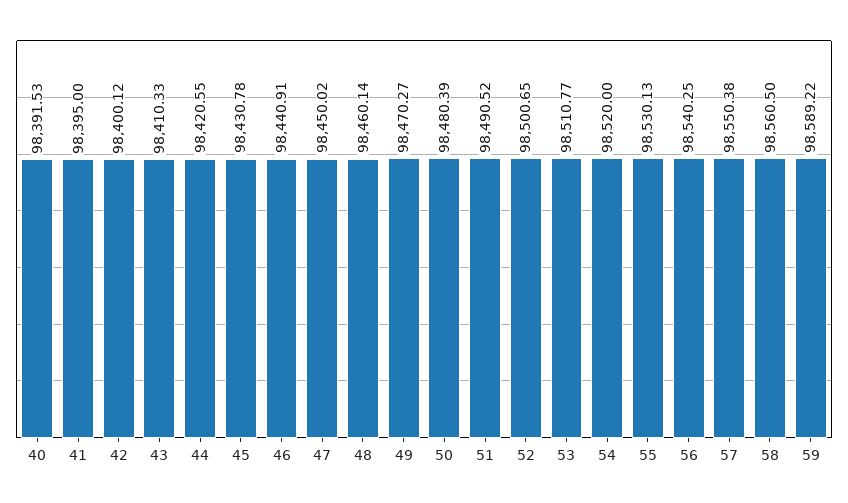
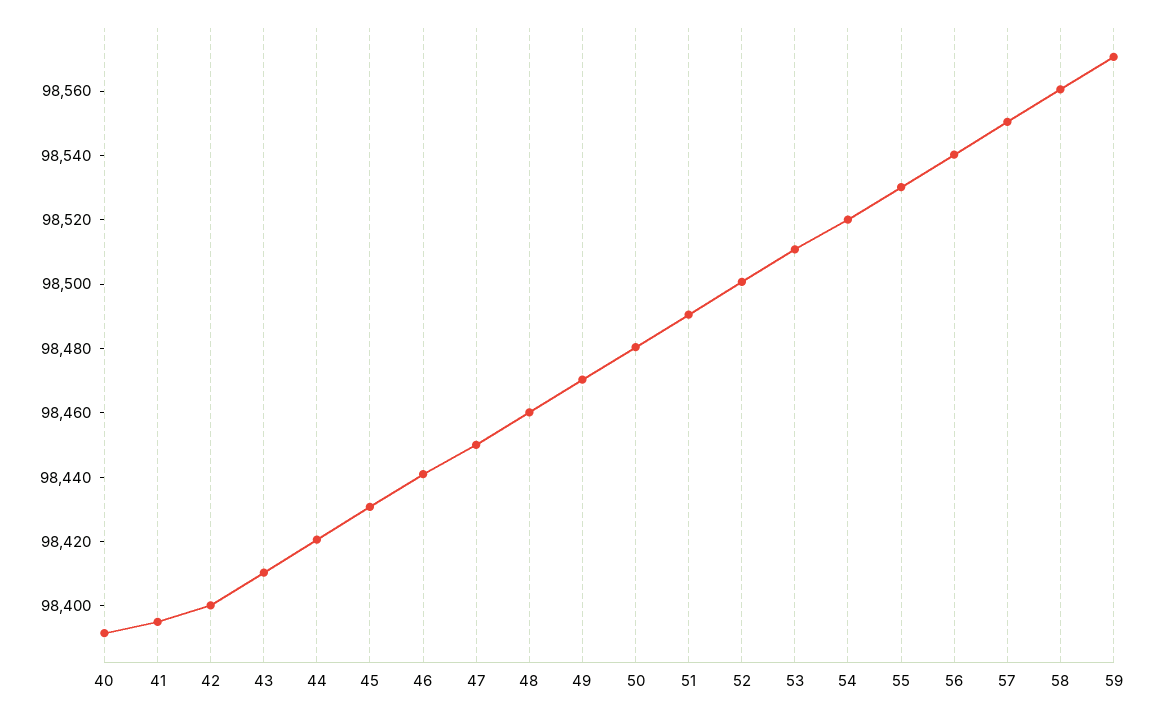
  {
    "40": 98391.53,
    "41": 98395,
    "42": 98400.12,
    "43": 98410.33,
    "44": 98420.55,
    "45": 98430.78,
    "46": 98440.91,
    "47": 98450.02,
    "48": 98460.14,
    "49": 98470.27,
    "50": 98480.39,
    "51": 98490.52,
    "52": 98500.65,
    "53": 98510.77,
    "54": 98520,
    "55": 98530.13,
    "56": 98540.25,
    "57": 98550.38,
    "58": 98560.5,
-   "59": 98589.22
+   "59": 98570
  }

